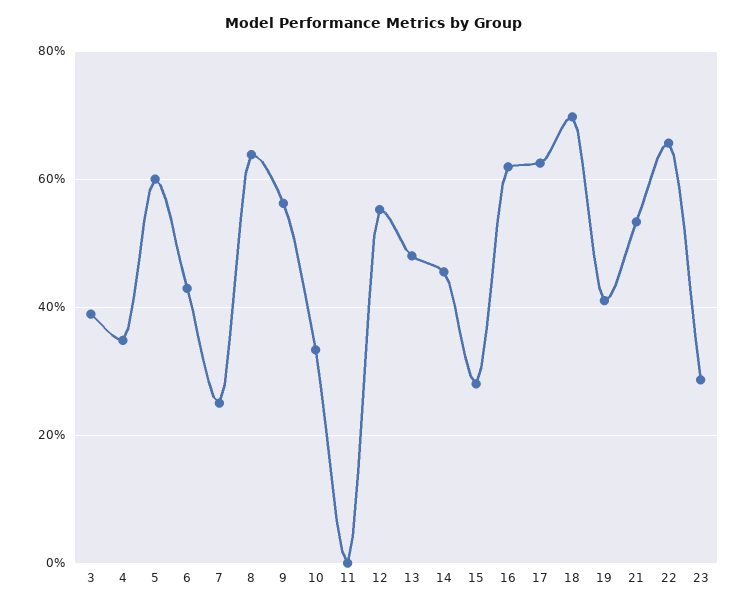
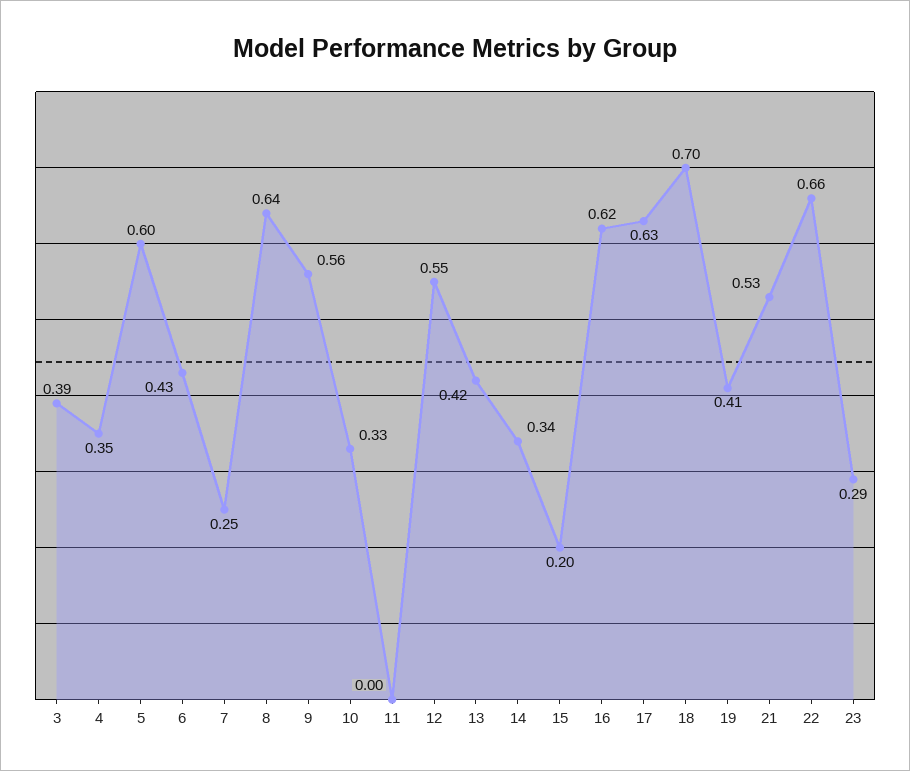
  {
    "3": 0.39,
    "4": 0.35,
    "5": 0.6,
    "6": 0.43,
    "7": 0.25,
    "8": 0.64,
    "9": 0.56,
    "10": 0.33,
    "11": 0,
    "12": 0.55,
-   "13": 0.48,
+   "13": 0.42,
-   "14": 0.46,
+   "14": 0.34,
-   "15": 0.28,
+   "15": 0.2,
    "16": 0.62,
    "17": 0.63,
    "18": 0.7,
    "19": 0.41,
    "21": 0.53,
    "22": 0.66,
    "23": 0.29
  }

